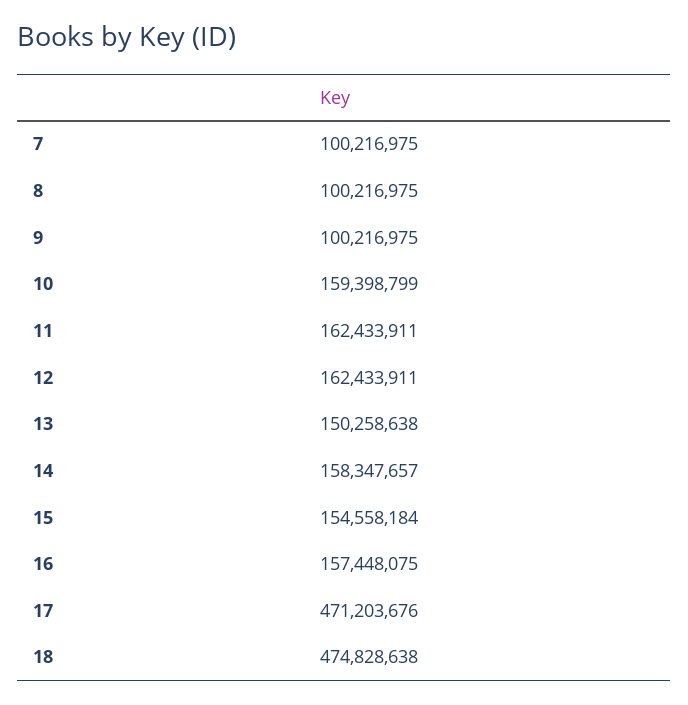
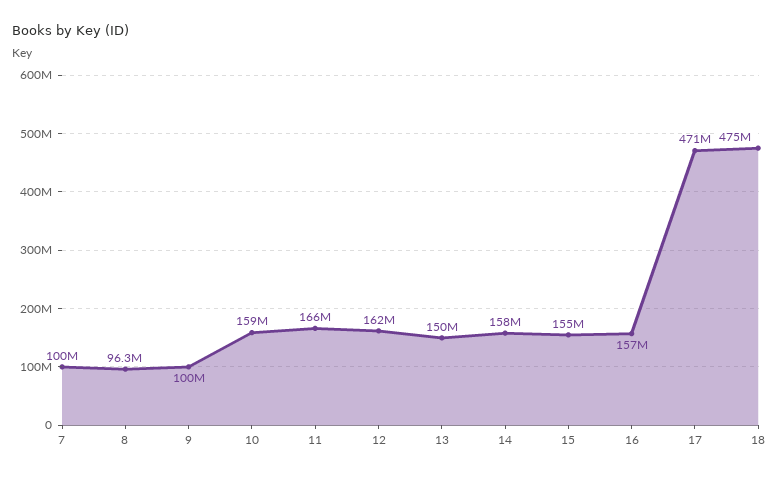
  {
    "7": 100216975,
-   "8": 100216975,
+   "8": 96300000,
    "9": 100216975,
    "10": 159398799,
-   "11": 162433911,
+   "11": 166000000,
    "12": 162433911,
    "13": 150258638,
    "14": 158347657,
    "15": 154558184,
    "16": 157448075,
    "17": 471203676,
    "18": 474828638
  }

